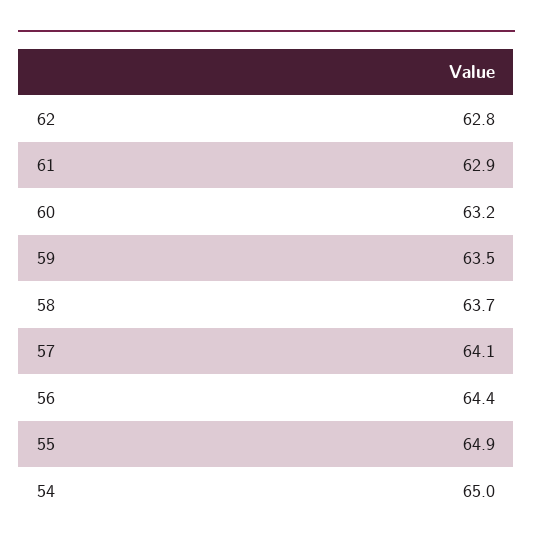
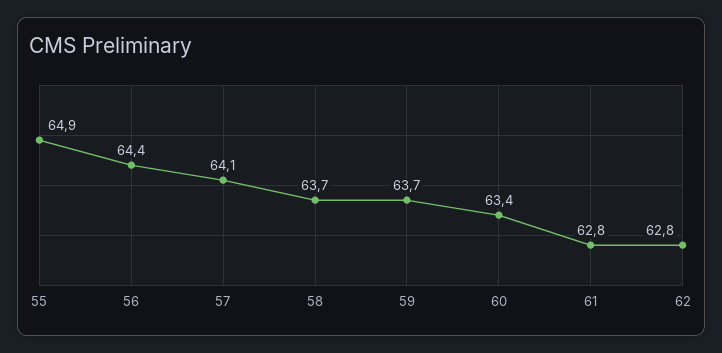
  {
    "62": 62.8,
-   "61": 62.9,
+   "61": 62.8,
-   "60": 63.2,
+   "60": 63.4,
-   "59": 63.5,
+   "59": 63.7,
    "58": 63.7,
    "57": 64.1,
    "56": 64.4,
-   "55": 64.9,
+   "55": 64.9
-   "54": 65
  }

